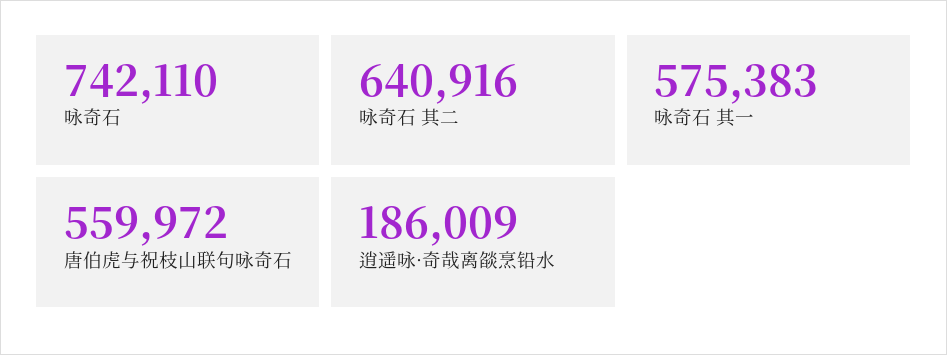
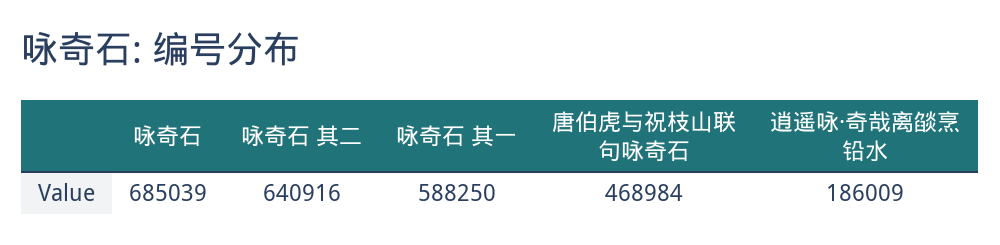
  {
-   "咏奇石": 742110,
+   "咏奇石": 685039,
    "咏奇石 其二": 640916,
-   "咏奇石 其一": 575383,
+   "咏奇石 其一": 588250,
-   "唐伯虎与祝枝山联句咏奇石": 559972,
+   "唐伯虎与祝枝山联句咏奇石": 468984,
    "逍遥咏·奇哉离燄烹铅水": 186009
  }

